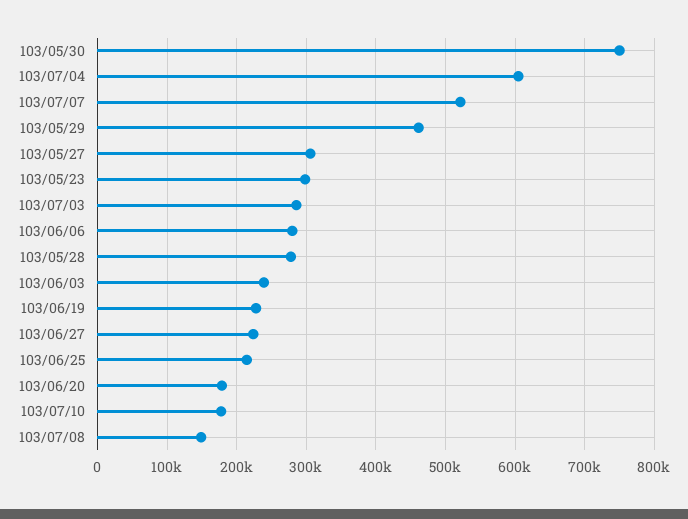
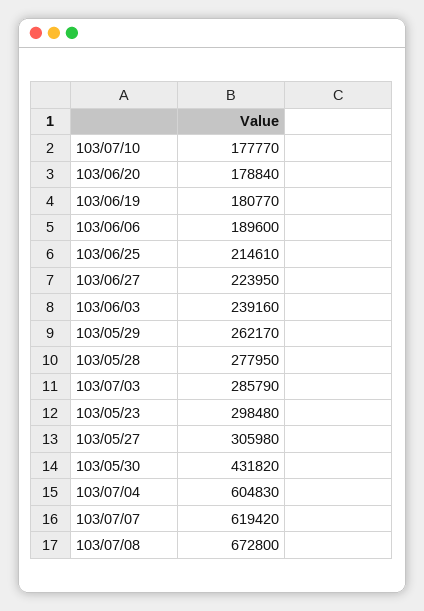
  {
-   "103/05/30": 750000,
+   "103/05/30": 431820,
    "103/07/04": 604830,
-   "103/07/07": 520000,
+   "103/07/07": 619420,
-   "103/05/29": 460000,
+   "103/05/29": 262170,
    "103/05/27": 305980,
    "103/05/23": 298480,
    "103/07/03": 285790,
-   "103/06/06": 280000,
+   "103/06/06": 189600,
    "103/05/28": 277950,
    "103/06/03": 239160,
-   "103/06/19": 230000,
+   "103/06/19": 180770,
    "103/06/27": 223950,
    "103/06/25": 214610,
    "103/06/20": 178840,
    "103/07/10": 177770,
-   "103/07/08": 150000
+   "103/07/08": 672800
  }

